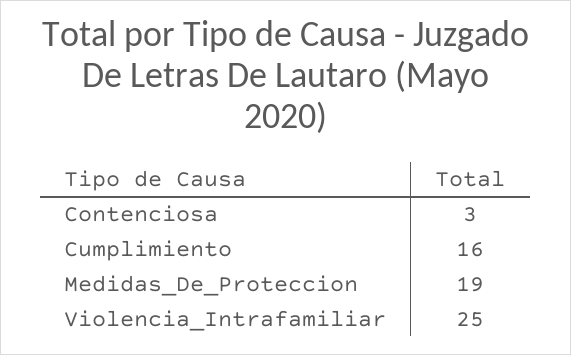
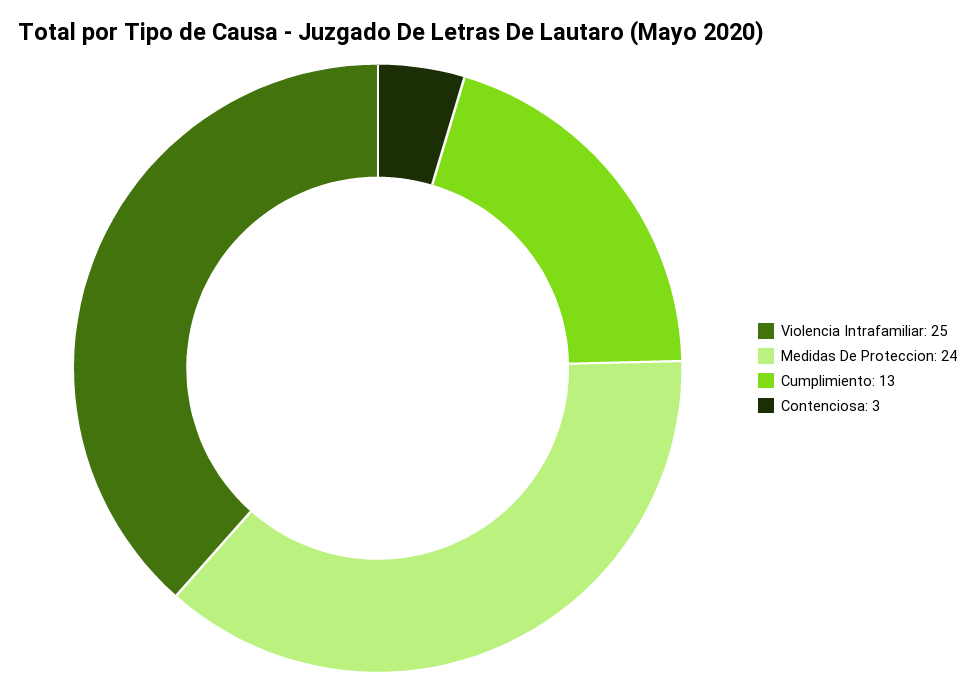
  {
    "Contenciosa": 3,
-   "Cumplimiento": 16,
+   "Cumplimiento": 13,
-   "Medidas_De_Proteccion": 19,
+   "Medidas_De_Proteccion": 24,
    "Violencia_Intrafamiliar": 25
  }

